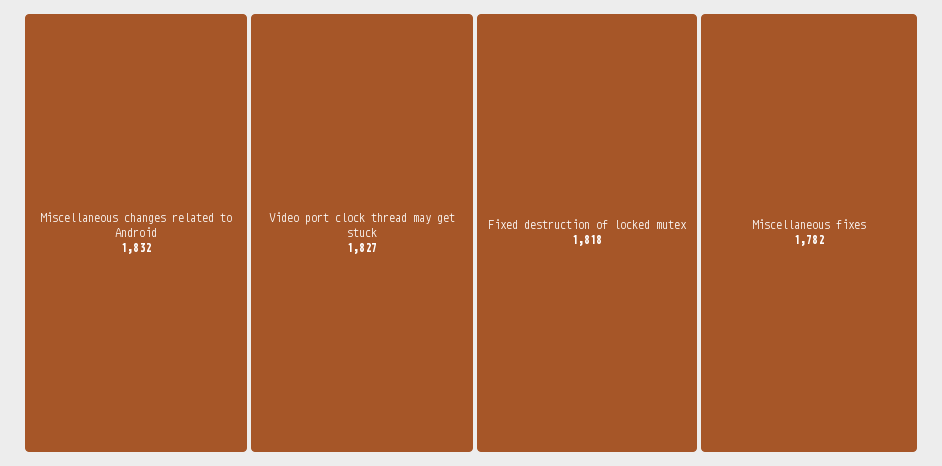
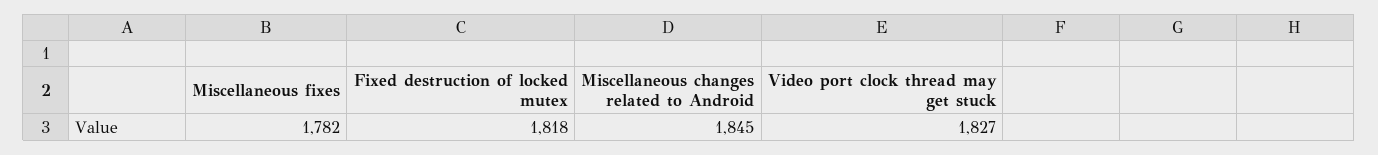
  {
-   "Miscellaneous changes related to Android": 1832,
+   "Miscellaneous changes related to Android": 1845,
    "Video port clock thread may get stuck": 1827,
    "Fixed destruction of locked mutex": 1818,
    "Miscellaneous fixes": 1782
  }

